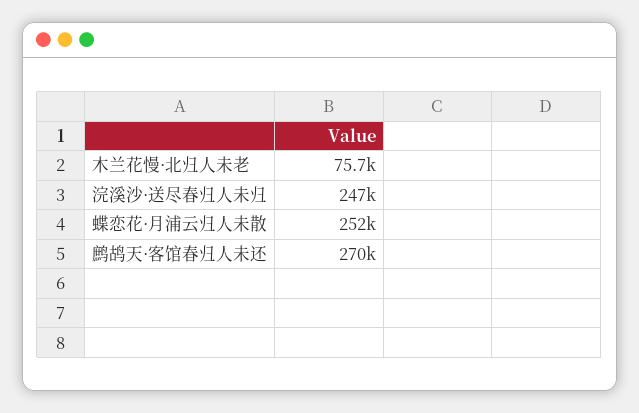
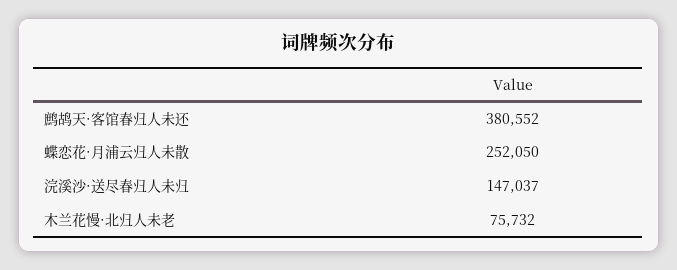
  {
    "木兰花慢·北归人未老": 75732,
-   "浣溪沙·送尽春归人未归": 247000,
+   "浣溪沙·送尽春归人未归": 147037,
    "蝶恋花·月浦云归人未散": 252050,
-   "鹧鸪天·客馆春归人未还": 270000
+   "鹧鸪天·客馆春归人未还": 380552
  }

